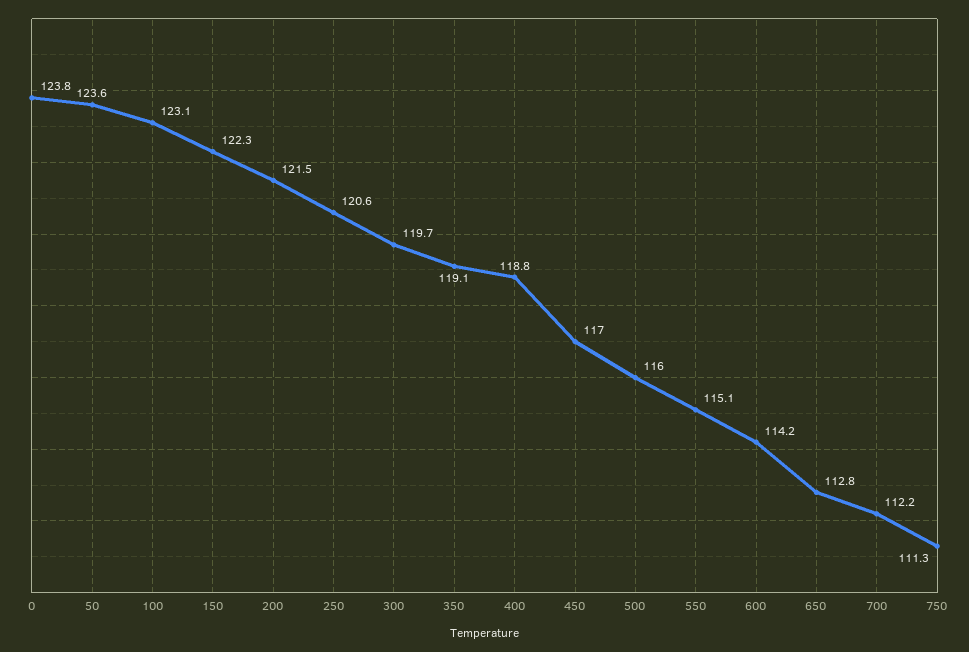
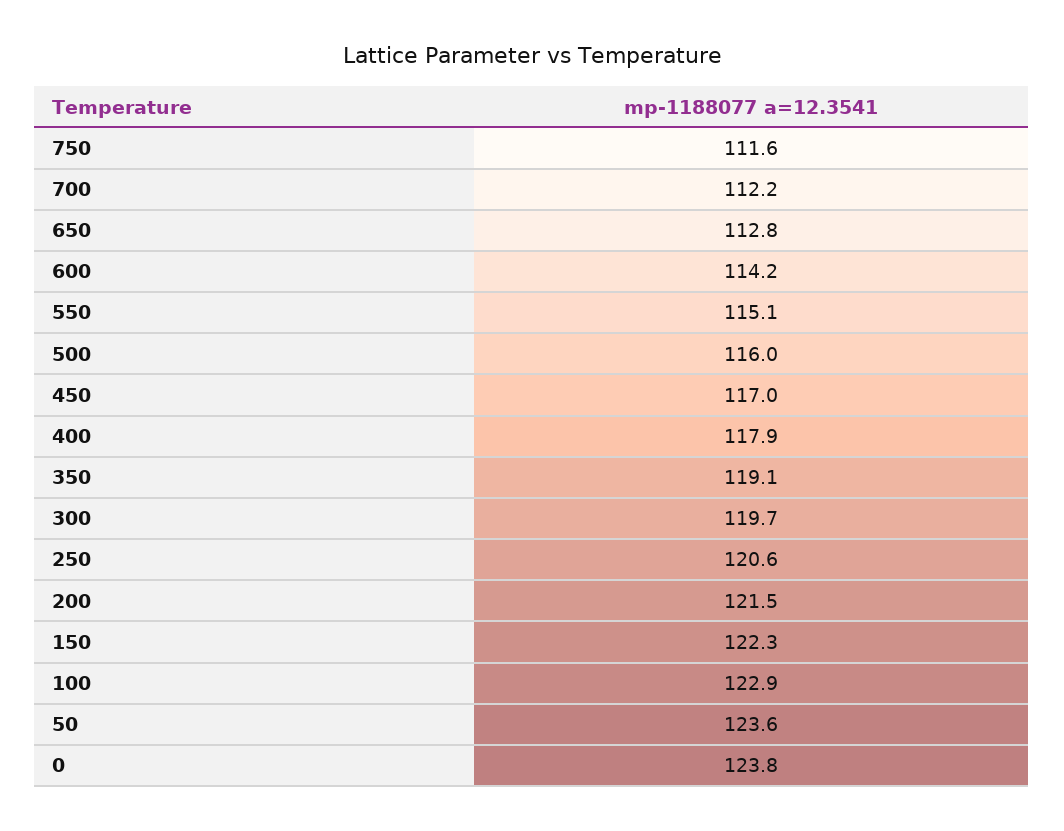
  {
    "0": 123.8,
    "50": 123.6,
-   "100": 123.1,
+   "100": 122.9,
    "150": 122.3,
    "200": 121.5,
    "250": 120.6,
    "300": 119.7,
    "350": 119.1,
-   "400": 118.8,
+   "400": 117.9,
    "450": 117,
    "500": 116,
    "550": 115.1,
    "600": 114.2,
    "650": 112.8,
    "700": 112.2,
-   "750": 111.3
+   "750": 111.6
  }

